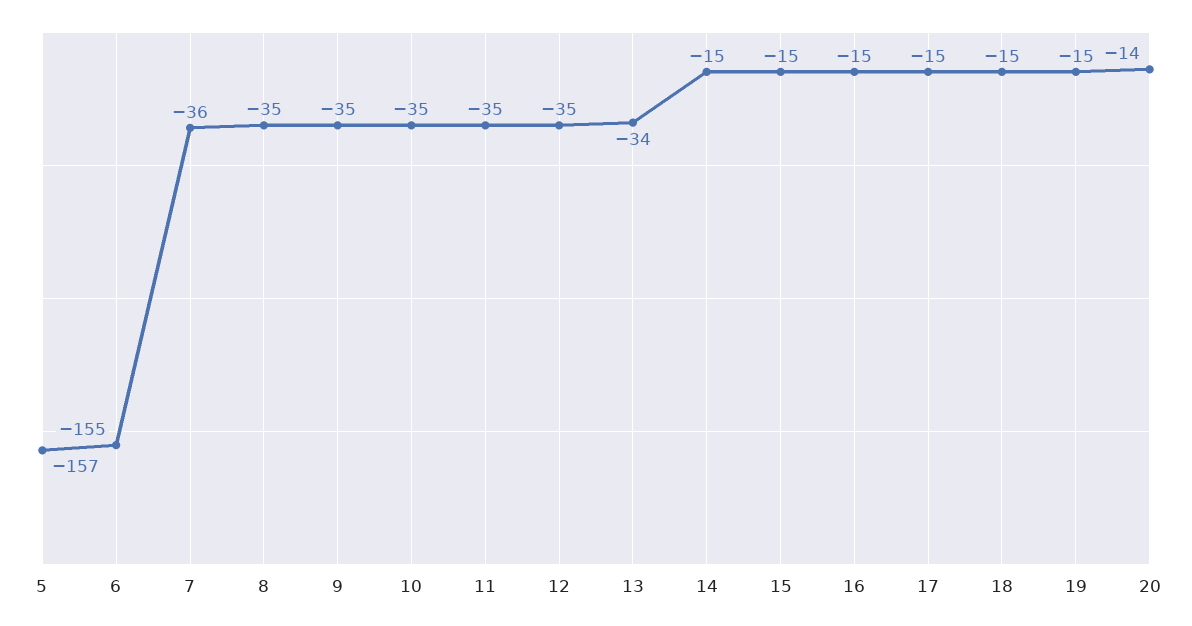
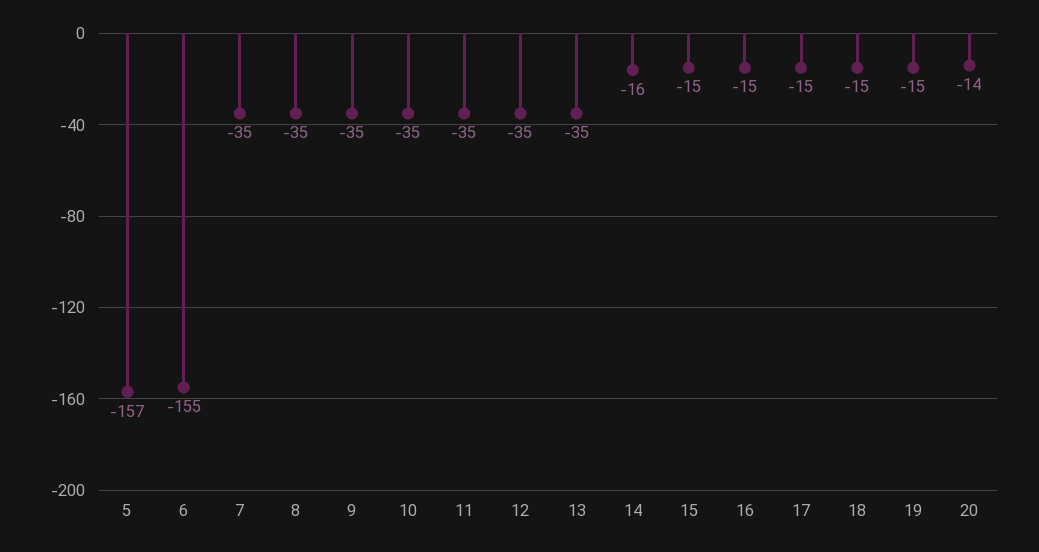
  {
    "5": -157,
    "6": -155,
-   "7": -36,
+   "7": -35,
    "8": -35,
    "9": -35,
    "10": -35,
    "11": -35,
    "12": -35,
-   "13": -34,
+   "13": -35,
-   "14": -15,
+   "14": -16,
    "15": -15,
    "16": -15,
    "17": -15,
    "18": -15,
    "19": -15,
    "20": -14
  }

